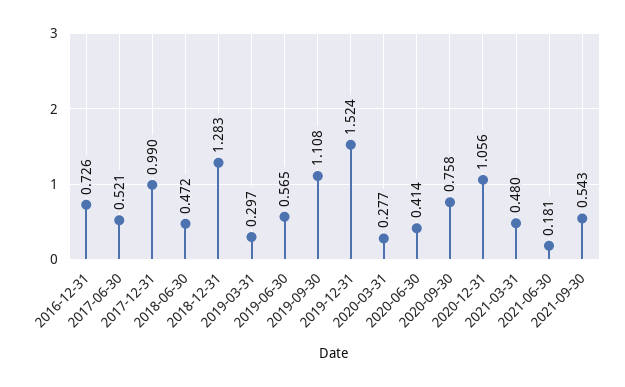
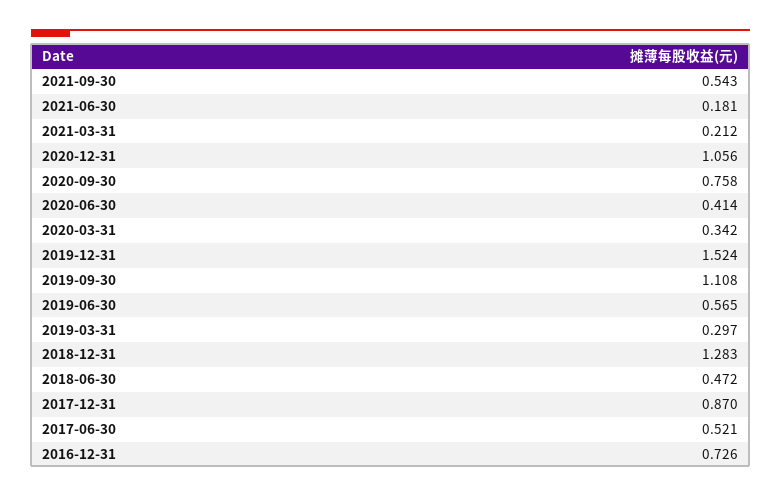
  {
    "2016-12-31": 0.726,
    "2017-06-30": 0.521,
-   "2017-12-31": 0.99,
+   "2017-12-31": 0.87,
    "2018-06-30": 0.472,
    "2018-12-31": 1.283,
    "2019-03-31": 0.297,
    "2019-06-30": 0.565,
    "2019-09-30": 1.108,
    "2019-12-31": 1.524,
-   "2020-03-31": 0.277,
+   "2020-03-31": 0.342,
    "2020-06-30": 0.414,
    "2020-09-30": 0.758,
    "2020-12-31": 1.056,
-   "2021-03-31": 0.48,
+   "2021-03-31": 0.212,
    "2021-06-30": 0.181,
    "2021-09-30": 0.543
  }

